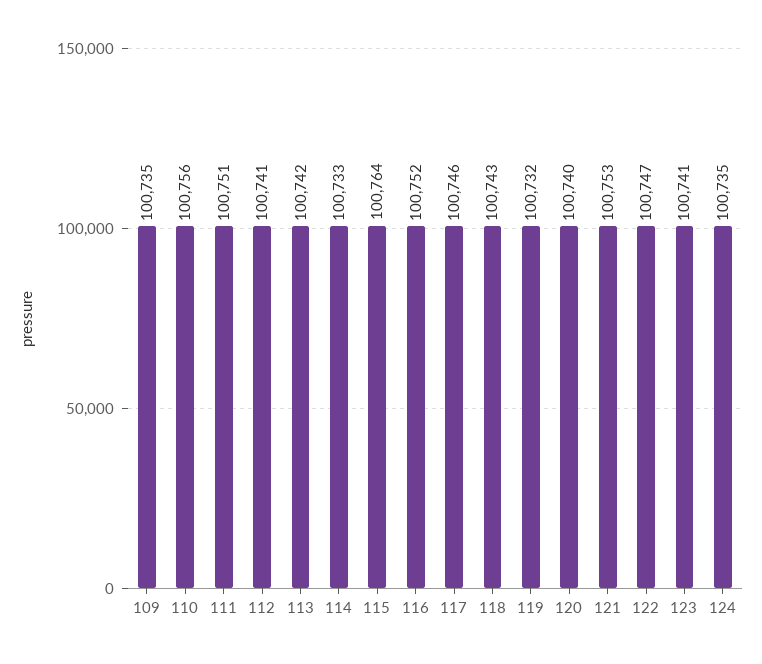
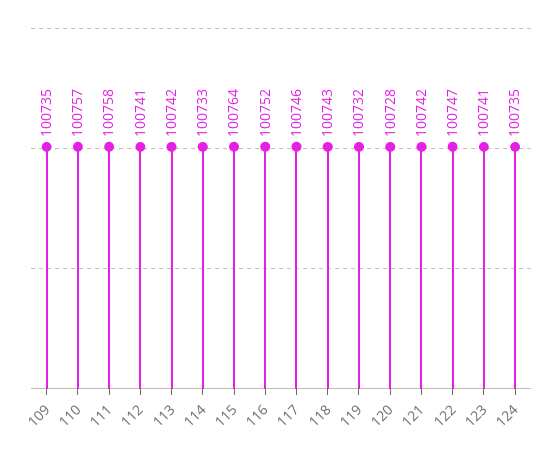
  {
    "109": 100735,
-   "110": 100756,
+   "110": 100757,
-   "111": 100751,
+   "111": 100758,
    "112": 100741,
    "113": 100742,
    "114": 100733,
    "115": 100764,
    "116": 100752,
    "117": 100746,
    "118": 100743,
    "119": 100732,
-   "120": 100740,
+   "120": 100728,
-   "121": 100753,
+   "121": 100742,
    "122": 100747,
    "123": 100741,
    "124": 100735
  }

